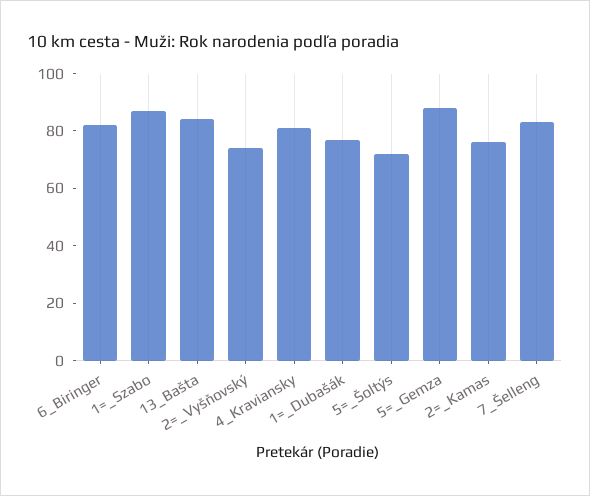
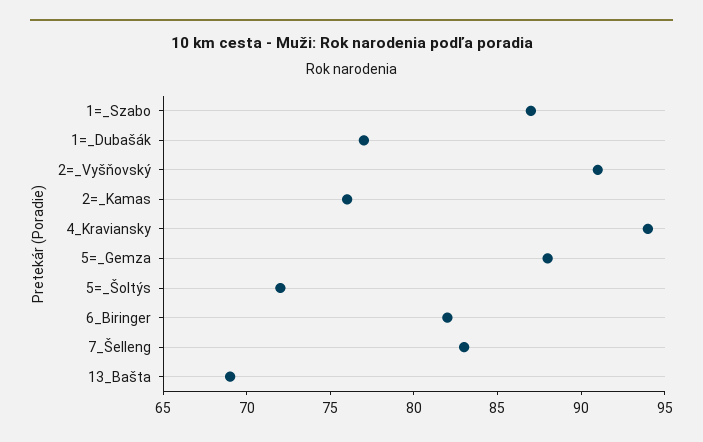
  {
    "6_Biringer": 82,
    "1=_Szabo": 87,
-   "13_Bašta": 85,
+   "13_Bašta": 69,
-   "2=_Vyšňovský": 75,
+   "2=_Vyšňovský": 91,
-   "4_Kraviansky": 80,
+   "4_Kraviansky": 94,
    "1=_Dubašák": 77,
    "5=_Šoltýs": 72,
    "5=_Gemza": 88,
    "2=_Kamas": 76,
    "7_Šelleng": 83
  }

